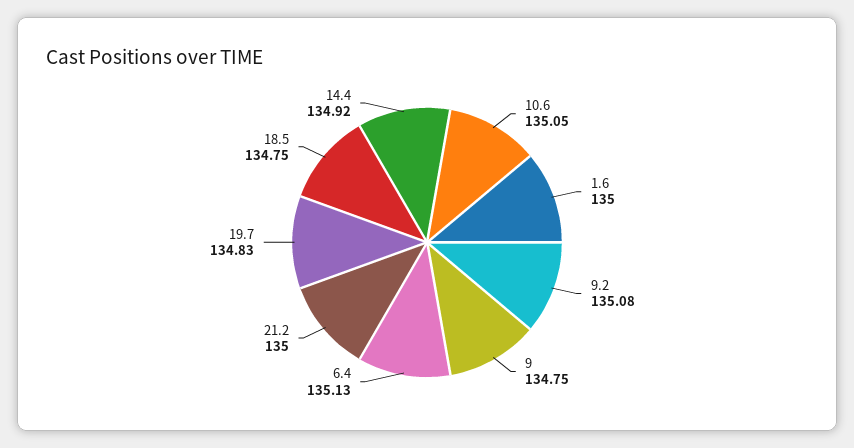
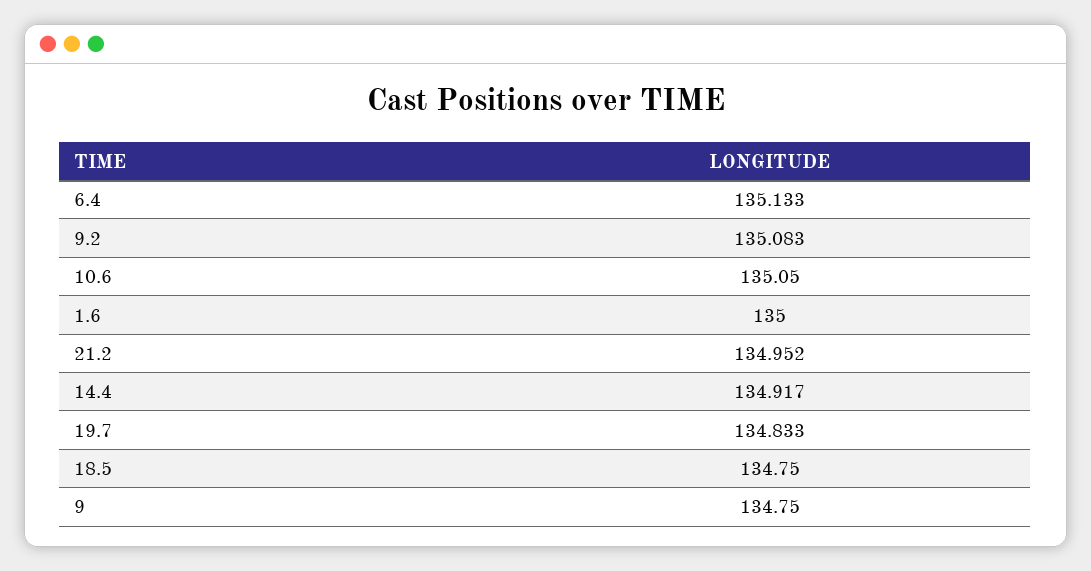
  {
    "10.6": 135.05,
    "1.6": 135,
    "9.2": 135.083,
    "9": 134.75,
    "6.4": 135.133,
-   "21.2": 135,
+   "21.2": 134.952,
    "19.7": 134.833,
    "18.5": 134.75,
    "14.4": 134.917
  }

